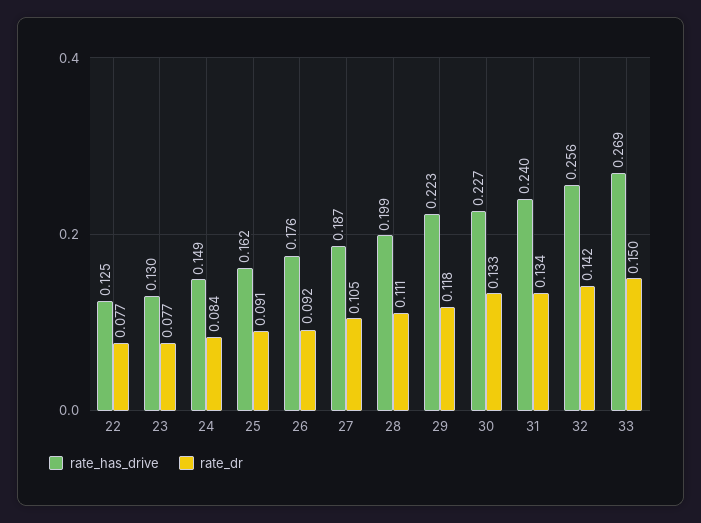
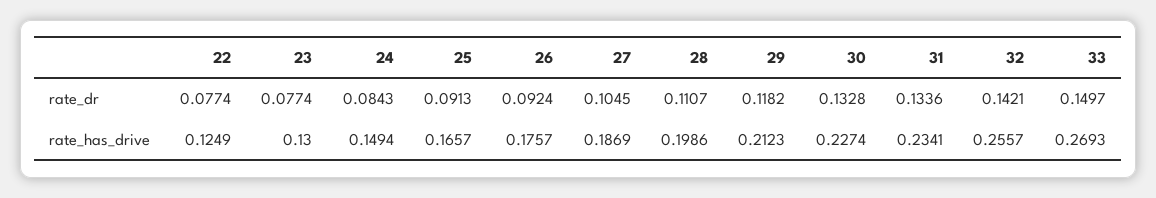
  {
    "rate_has_drive": {
      "22": 0.1249,
      "23": 0.13,
      "24": 0.1494,
-     "25": 0.162,
+     "25": 0.1657,
      "26": 0.1757,
      "27": 0.1869,
      "28": 0.1986,
-     "29": 0.223,
+     "29": 0.2123,
      "30": 0.2274,
-     "31": 0.24,
+     "31": 0.2341,
      "32": 0.2557,
      "33": 0.2693
    },
    "rate_dr": {
      "22": 0.0774,
      "23": 0.0774,
      "24": 0.0843,
      "25": 0.0913,
      "26": 0.0924,
      "27": 0.1045,
      "28": 0.1107,
      "29": 0.1182,
      "30": 0.1328,
      "31": 0.1336,
      "32": 0.1421,
      "33": 0.1497
    }
  }

